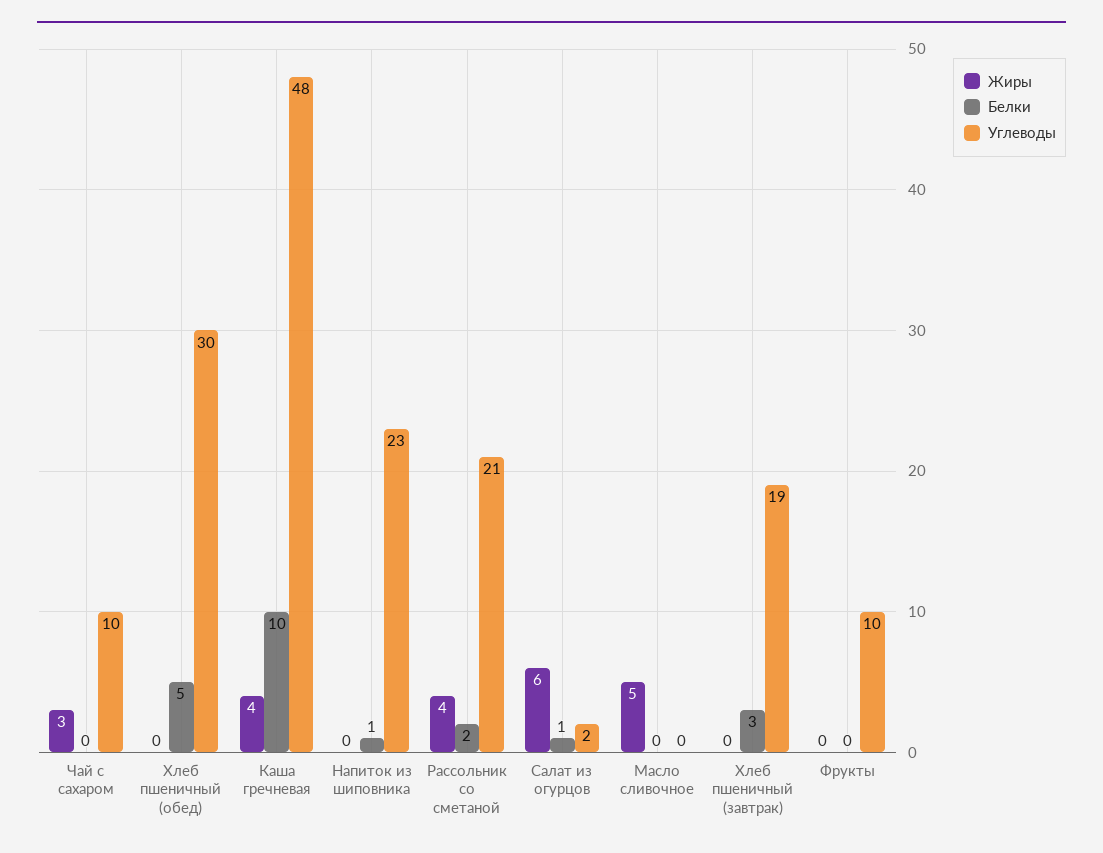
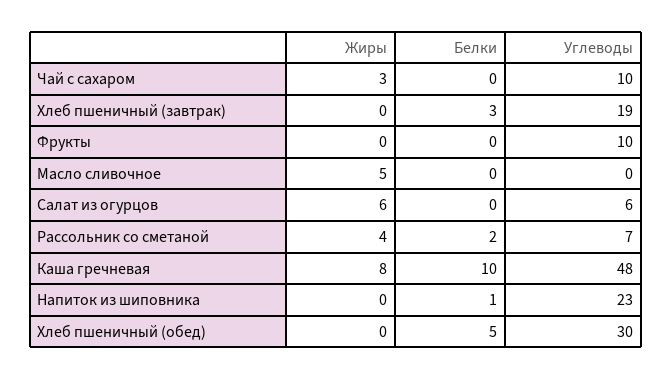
  {
    "Жиры": {
      "Чай с сахаром": 3,
      "Хлеб пшеничный (обед)": 0,
-     "Каша гречневая": 4,
+     "Каша гречневая": 8,
      "Напиток из шиповника": 0,
      "Рассольник со сметаной": 4,
      "Салат из огурцов": 6,
      "Масло сливочное": 5,
      "Хлеб пшеничный (завтрак)": 0,
      "Фрукты": 0
    },
    "Белки": {
      "Чай с сахаром": 0,
      "Хлеб пшеничный (обед)": 5,
      "Каша гречневая": 10,
      "Напиток из шиповника": 1,
      "Рассольник со сметаной": 2,
-     "Салат из огурцов": 1,
+     "Салат из огурцов": 0,
      "Масло сливочное": 0,
      "Хлеб пшеничный (завтрак)": 3,
      "Фрукты": 0
    },
    "Углеводы": {
      "Чай с сахаром": 10,
      "Хлеб пшеничный (обед)": 30,
      "Каша гречневая": 48,
      "Напиток из шиповника": 23,
-     "Рассольник со сметаной": 21,
+     "Рассольник со сметаной": 7,
-     "Салат из огурцов": 2,
+     "Салат из огурцов": 6,
      "Масло сливочное": 0,
      "Хлеб пшеничный (завтрак)": 19,
      "Фрукты": 10
    }
  }

